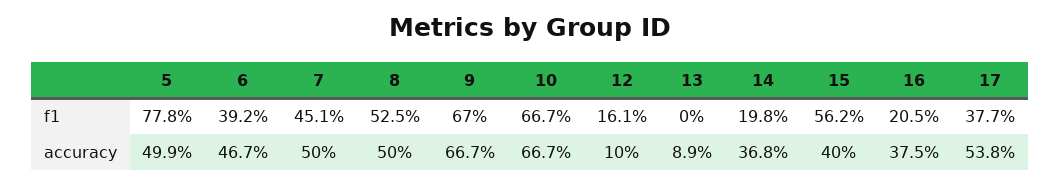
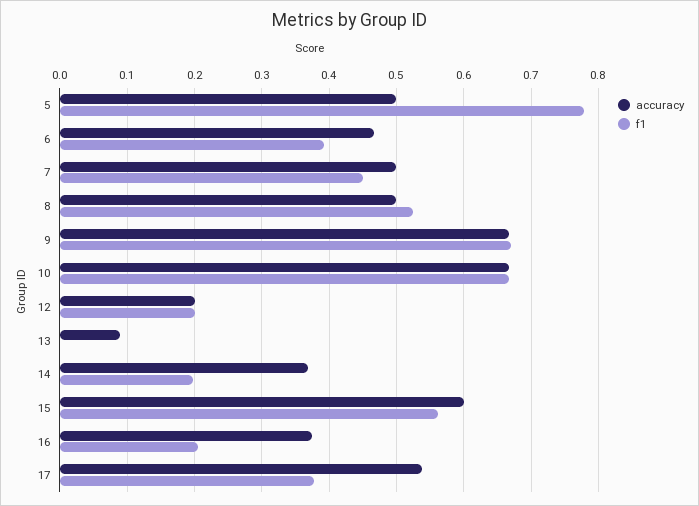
  {
    "f1": {
      "5": 0.778,
      "6": 0.392,
      "7": 0.451,
      "8": 0.525,
      "9": 0.67,
      "10": 0.667,
-     "12": 0.161,
+     "12": 0.2,
      "13": 0,
      "14": 0.198,
      "15": 0.562,
      "16": 0.205,
      "17": 0.377
    },
    "accuracy": {
      "5": 0.499,
      "6": 0.467,
      "7": 0.5,
      "8": 0.5,
      "9": 0.667,
      "10": 0.667,
-     "12": 0.1,
+     "12": 0.2,
      "13": 0.089,
      "14": 0.368,
-     "15": 0.4,
+     "15": 0.6,
      "16": 0.375,
      "17": 0.538
    }
  }

